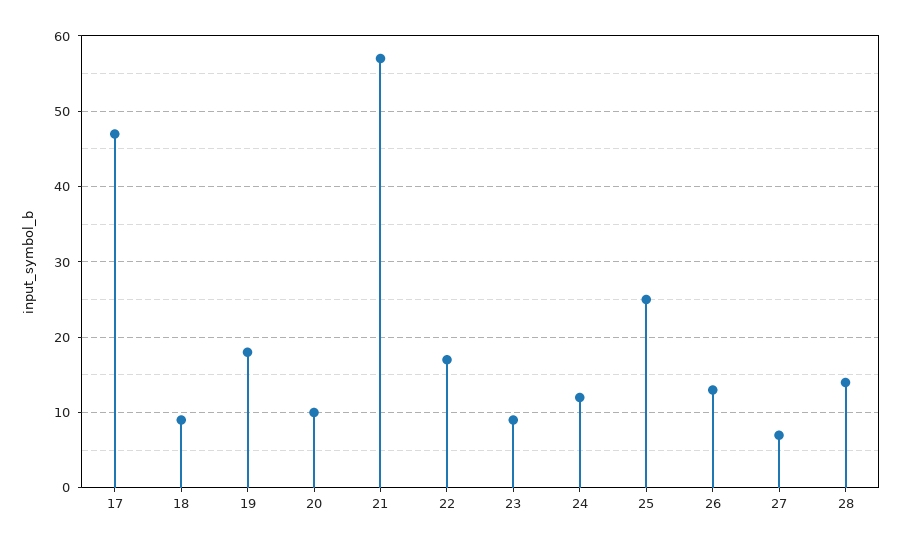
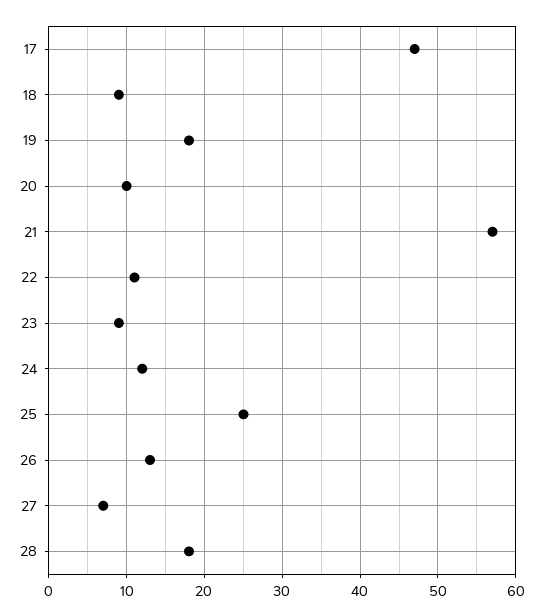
  {
    "17": 47,
    "18": 9,
    "19": 18,
    "20": 10,
    "21": 57,
-   "22": 17,
+   "22": 11,
    "23": 9,
    "24": 12,
    "25": 25,
    "26": 13,
    "27": 7,
-   "28": 14
+   "28": 18
  }

